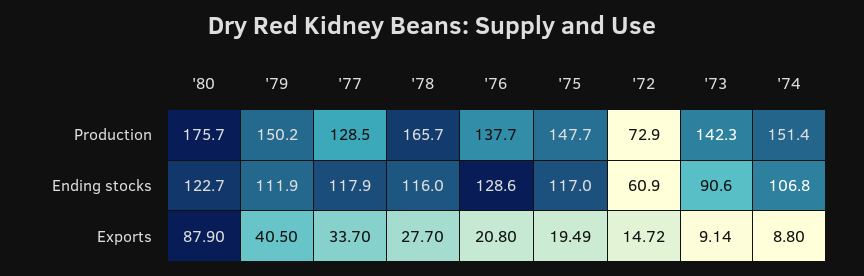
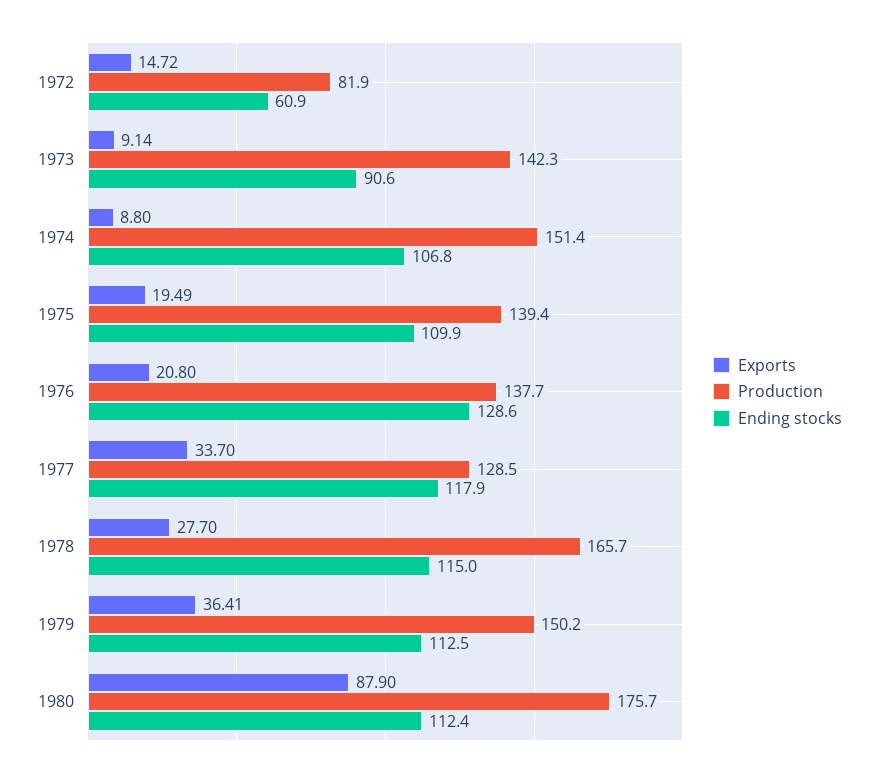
  {
    "Production": {
      "'80": 175.7,
      "'79": 150.2,
      "'77": 128.5,
      "'78": 165.7,
      "'76": 137.7,
-     "'75": 147.7,
+     "'75": 139.4,
-     "'72": 72.9,
+     "'72": 81.9,
      "'73": 142.3,
      "'74": 151.4
    },
    "Ending stocks": {
-     "'80": 122.7,
+     "'80": 112.4,
-     "'79": 111.9,
+     "'79": 112.5,
      "'77": 117.9,
-     "'78": 116,
+     "'78": 115,
      "'76": 128.6,
-     "'75": 117,
+     "'75": 109.9,
      "'72": 60.9,
      "'73": 90.6,
      "'74": 106.8
    },
    "Exports": {
      "'80": 87.9,
-     "'79": 40.5,
+     "'79": 36.41,
      "'77": 33.7,
      "'78": 27.7,
      "'76": 20.8,
      "'75": 19.49,
      "'72": 14.72,
      "'73": 9.14,
      "'74": 8.8
    }
  }

